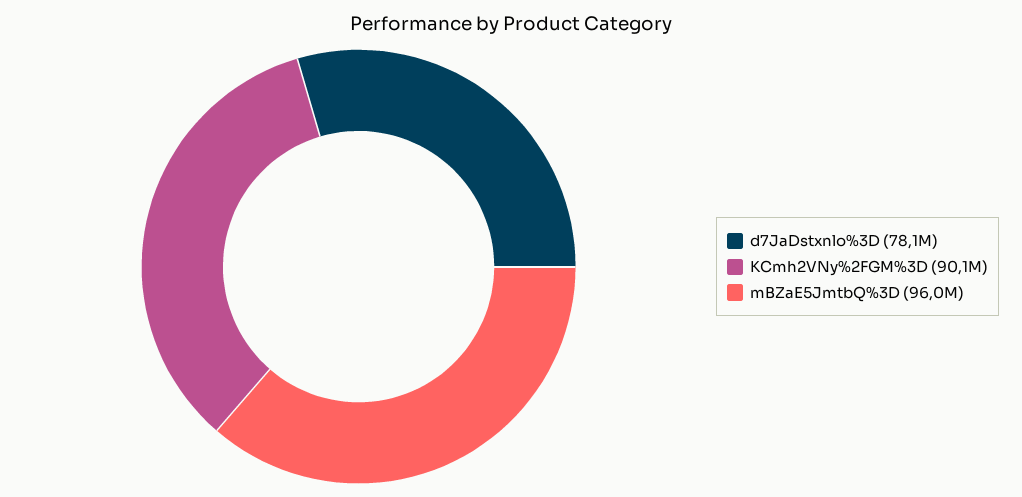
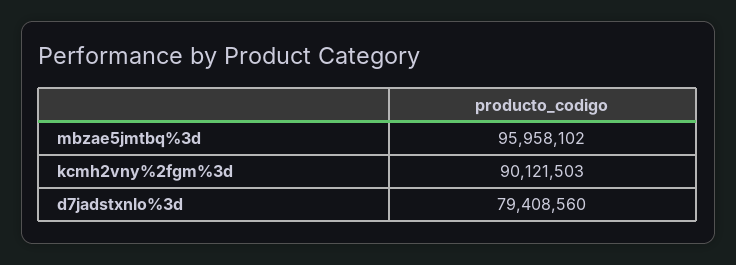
  {
-   "d7JaDstxnlo%3D": 78100000,
+   "d7JaDstxnlo%3D": 79408560,
    "KCmh2VNy%2FGM%3D": 90121503,
    "mBZaE5JmtbQ%3D": 95958102
  }

